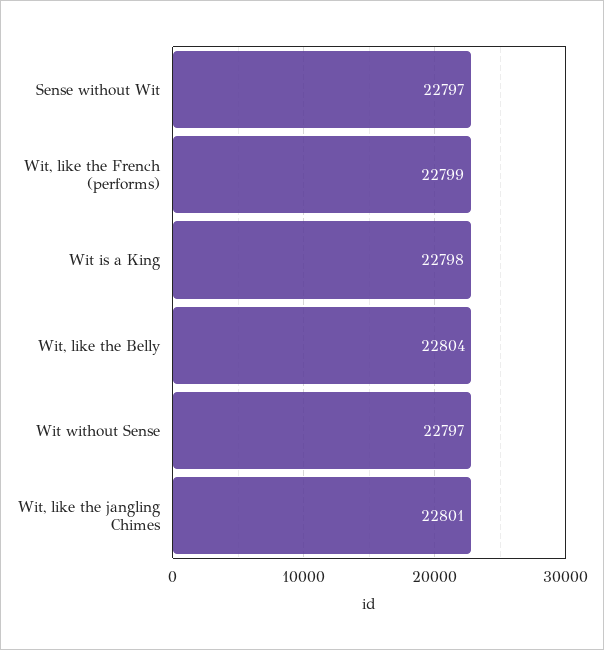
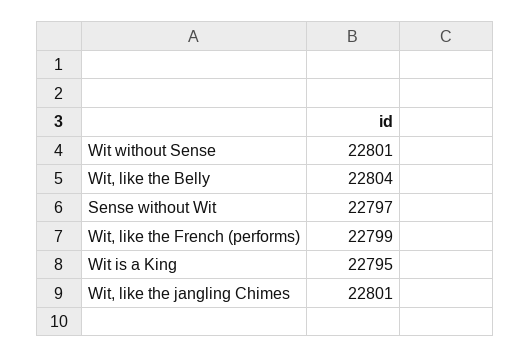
  {
    "Sense without Wit": 22797,
    "Wit, like the French (performs)": 22799,
-   "Wit is a King": 22798,
+   "Wit is a King": 22795,
    "Wit, like the Belly": 22804,
-   "Wit without Sense": 22797,
+   "Wit without Sense": 22801,
    "Wit, like the jangling Chimes": 22801
  }

